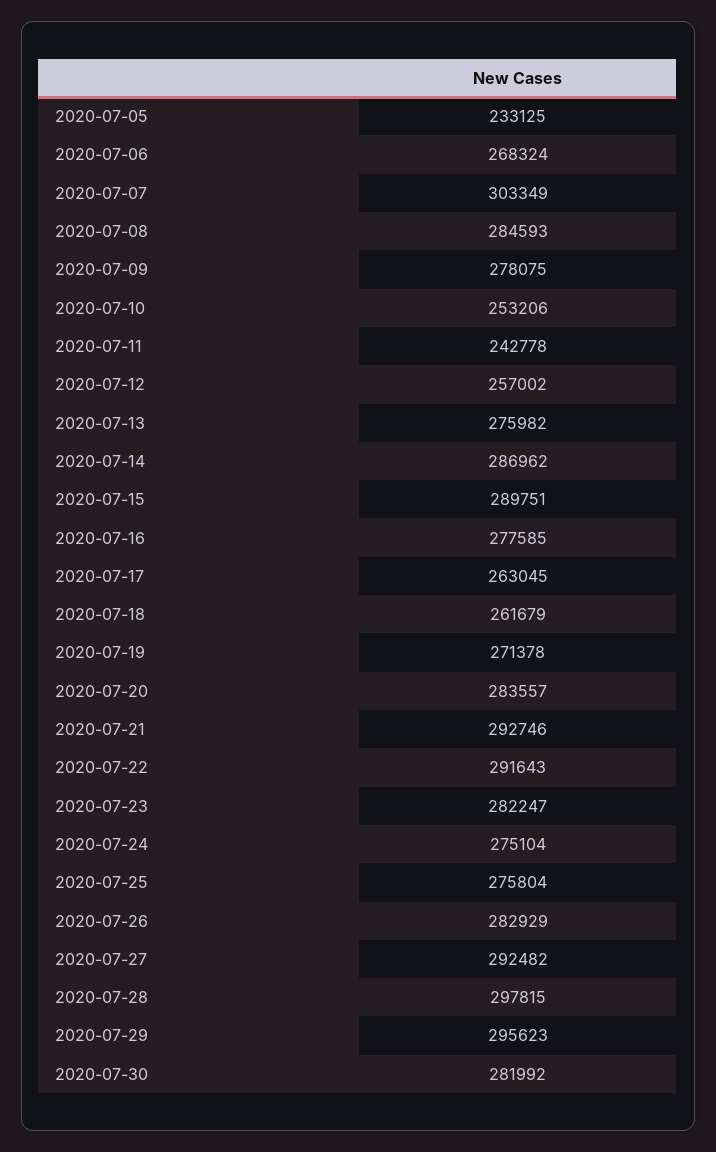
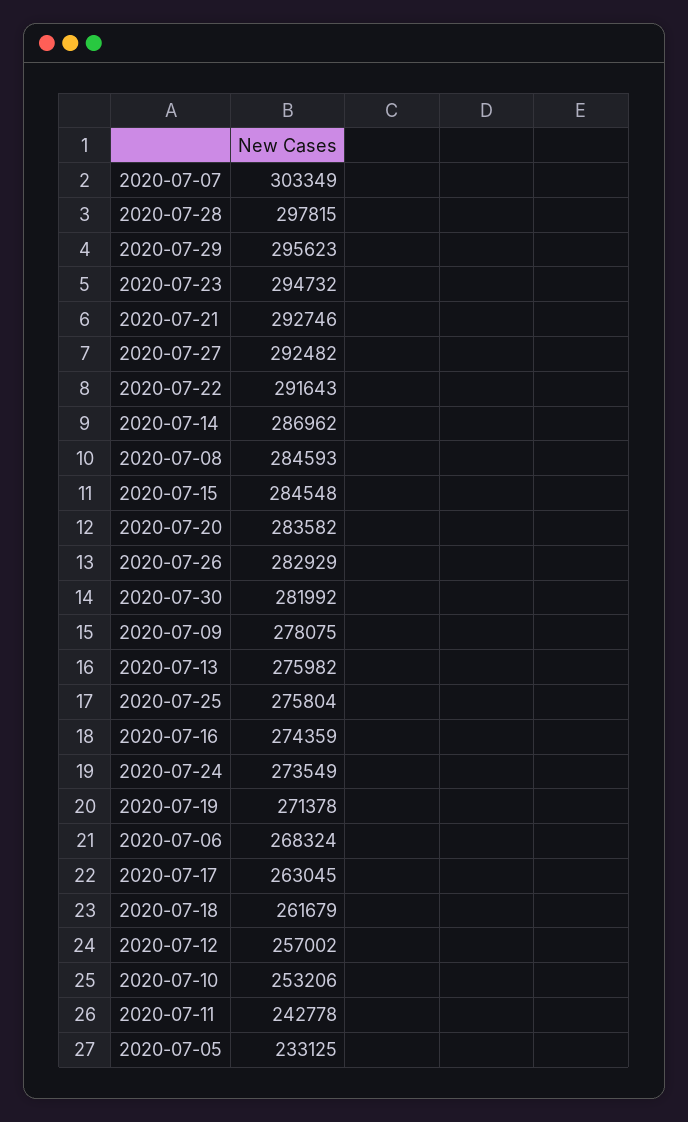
  {
    "2020-07-05": 233125,
    "2020-07-06": 268324,
    "2020-07-07": 303349,
    "2020-07-08": 284593,
    "2020-07-09": 278075,
    "2020-07-10": 253206,
    "2020-07-11": 242778,
    "2020-07-12": 257002,
    "2020-07-13": 275982,
    "2020-07-14": 286962,
-   "2020-07-15": 289751,
+   "2020-07-15": 284548,
-   "2020-07-16": 277585,
+   "2020-07-16": 274359,
    "2020-07-17": 263045,
    "2020-07-18": 261679,
    "2020-07-19": 271378,
-   "2020-07-20": 283557,
+   "2020-07-20": 283582,
    "2020-07-21": 292746,
    "2020-07-22": 291643,
-   "2020-07-23": 282247,
+   "2020-07-23": 294732,
-   "2020-07-24": 275104,
+   "2020-07-24": 273549,
    "2020-07-25": 275804,
    "2020-07-26": 282929,
    "2020-07-27": 292482,
    "2020-07-28": 297815,
    "2020-07-29": 295623,
    "2020-07-30": 281992
  }

